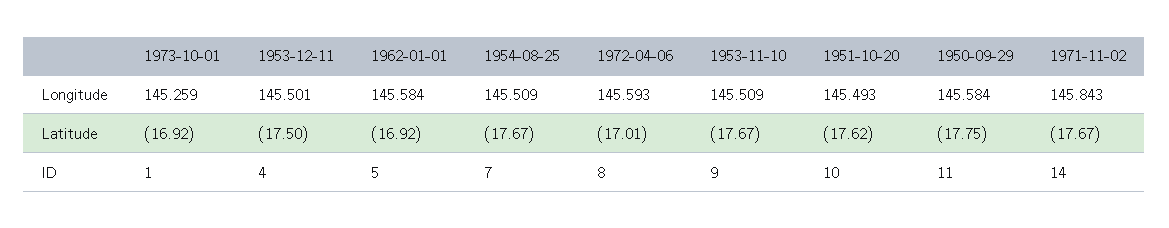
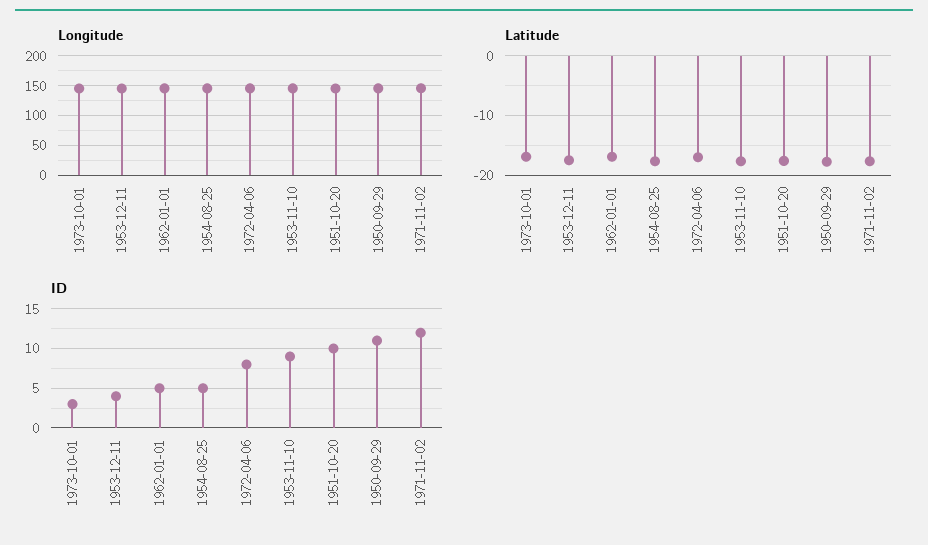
  {
    "Longitude": {
      "1973-10-01": 145.259,
      "1953-12-11": 145.501,
      "1962-01-01": 145.584,
      "1954-08-25": 145.509,
      "1972-04-06": 145.593,
      "1953-11-10": 145.509,
      "1951-10-20": 145.493,
      "1950-09-29": 145.584,
      "1971-11-02": 145.843
    },
    "Latitude": {
      "1973-10-01": -16.92,
      "1953-12-11": -17.5,
      "1962-01-01": -16.92,
      "1954-08-25": -17.67,
      "1972-04-06": -17.01,
      "1953-11-10": -17.67,
      "1951-10-20": -17.62,
      "1950-09-29": -17.75,
      "1971-11-02": -17.67
    },
    "ID": {
-     "1973-10-01": 1,
+     "1973-10-01": 3,
      "1953-12-11": 4,
      "1962-01-01": 5,
-     "1954-08-25": 7,
+     "1954-08-25": 5,
      "1972-04-06": 8,
      "1953-11-10": 9,
      "1951-10-20": 10,
      "1950-09-29": 11,
-     "1971-11-02": 14
+     "1971-11-02": 12
    }
  }

